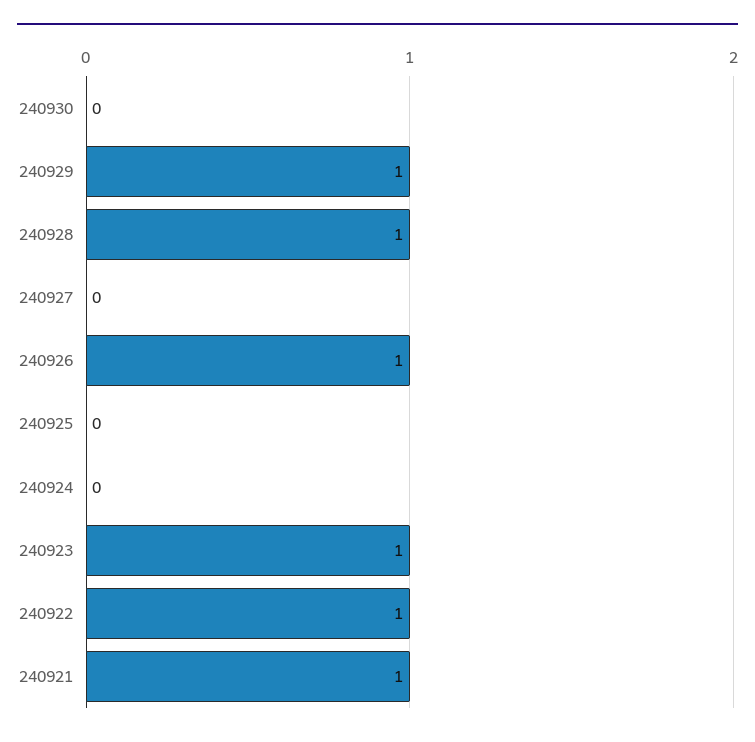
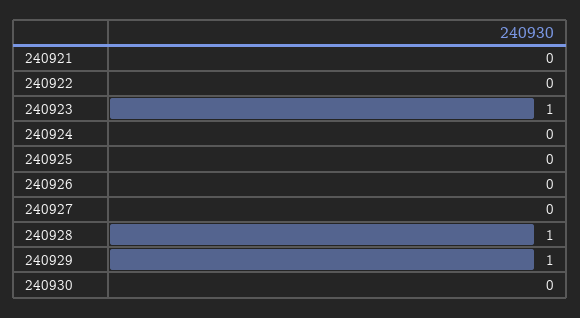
  {
    "240930": 0,
    "240929": 1,
    "240928": 1,
    "240927": 0,
-   "240926": 1,
+   "240926": 0,
    "240925": 0,
    "240924": 0,
    "240923": 1,
-   "240922": 1,
+   "240922": 0,
-   "240921": 1
+   "240921": 0
  }

